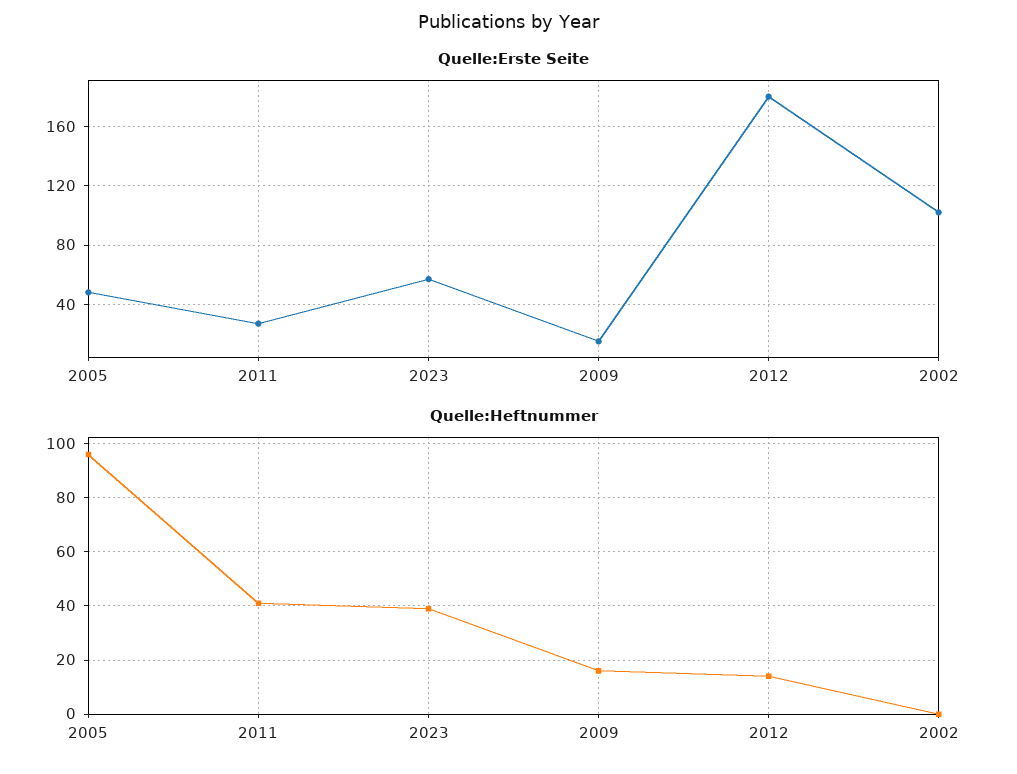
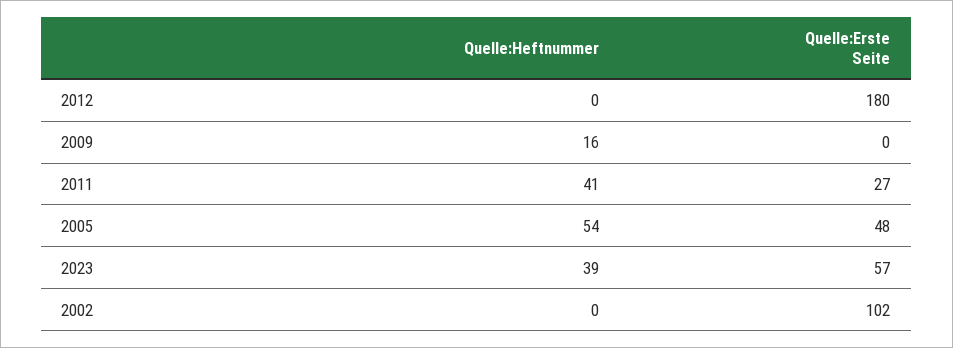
  {
    "Quelle:Erste Seite": {
      "2005": 48,
      "2011": 27,
      "2023": 57,
-     "2009": 15,
+     "2009": 0,
      "2012": 180,
      "2002": 102
    },
    "Quelle:Heftnummer": {
-     "2005": 95,
+     "2005": 54,
      "2011": 41,
      "2023": 39,
      "2009": 16,
-     "2012": 15,
+     "2012": 0,
      "2002": 0
    }
  }

